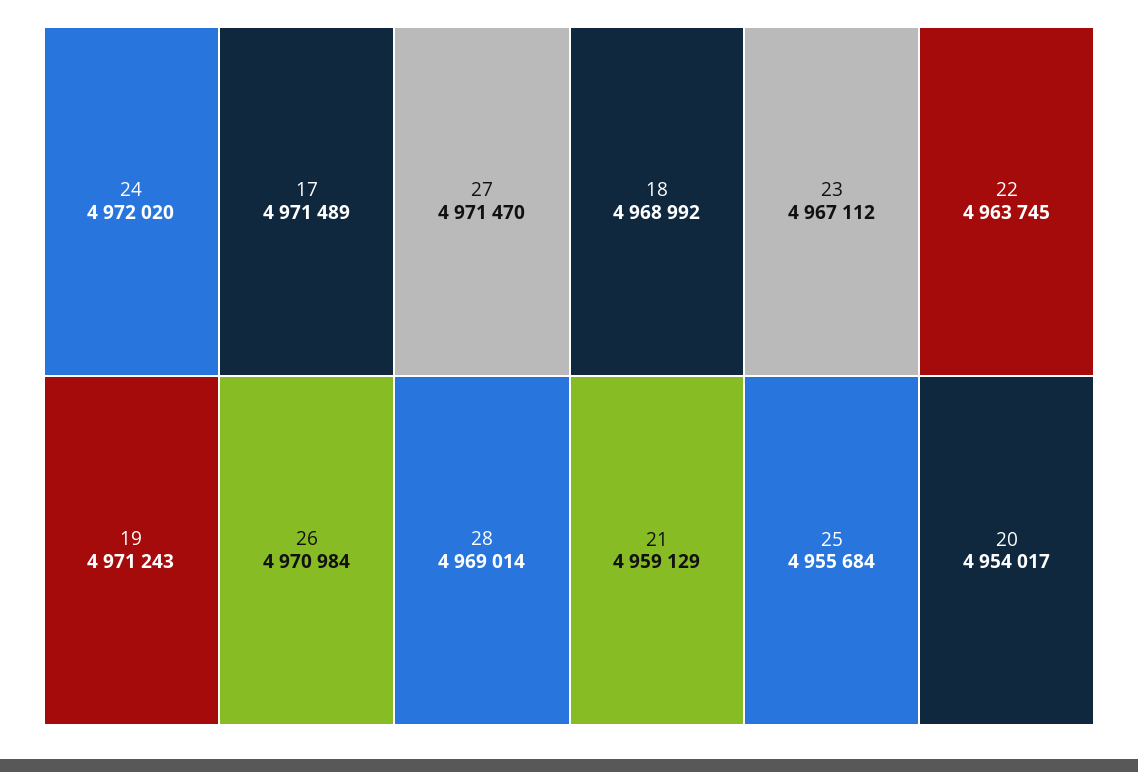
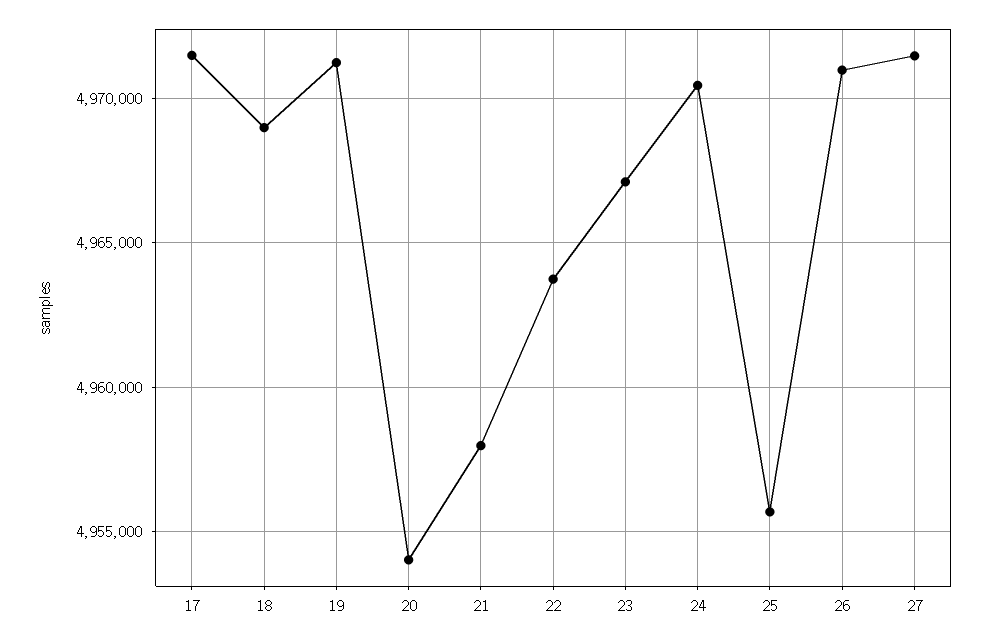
  {
-   "24": 4972020,
+   "24": 4970500,
    "17": 4971489,
    "27": 4971470,
    "19": 4971243,
    "26": 4970984,
-   "28": 4969014,
    "18": 4968992,
    "23": 4967112,
    "22": 4963745,
-   "21": 4959129,
+   "21": 4958000,
    "25": 4955684,
    "20": 4954017
  }

